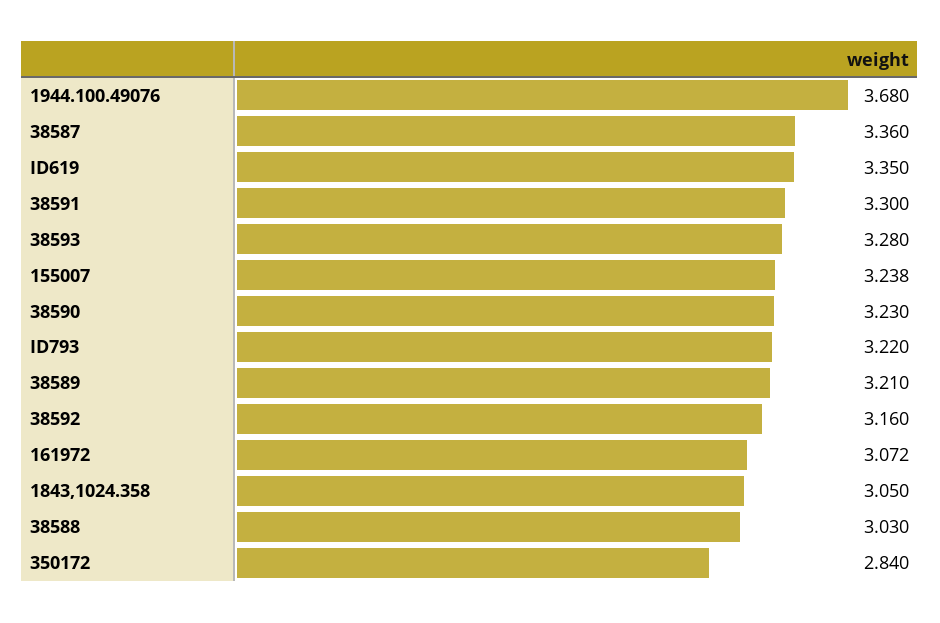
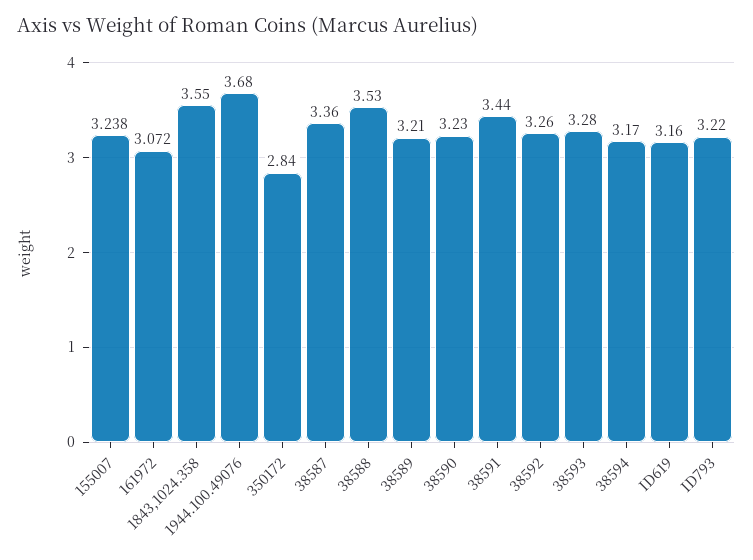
  {
    "1944.100.49076": 3.68,
    "38587": 3.36,
-   "ID619": 3.35,
+   "ID619": 3.16,
-   "38591": 3.3,
+   "38591": 3.44,
    "38593": 3.28,
    "155007": 3.238,
    "38590": 3.23,
    "ID793": 3.22,
    "38589": 3.21,
-   "38592": 3.16,
+   "38592": 3.26,
    "161972": 3.072,
-   "1843,1024.358": 3.05,
+   "1843,1024.358": 3.55,
-   "38588": 3.03,
+   "38588": 3.53,
-   "350172": 2.84
+   "350172": 2.84,
+   "38594": 3.17
  }

